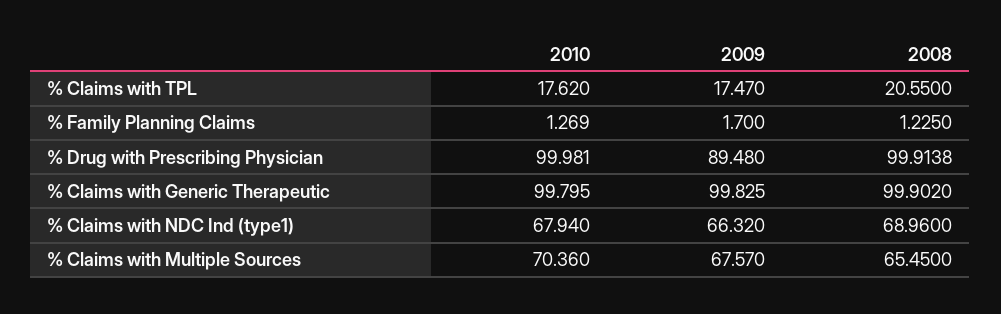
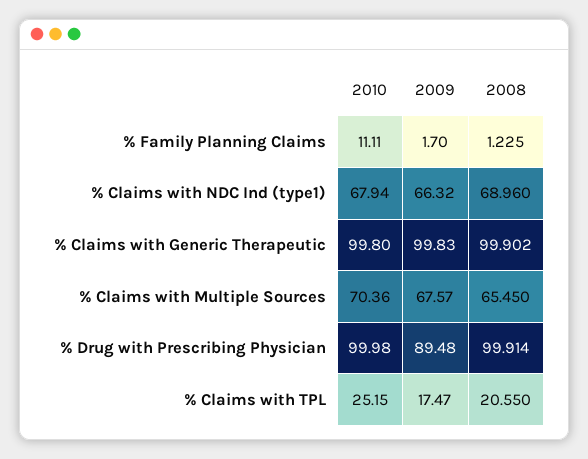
  {
    "2010": {
-     "% Claims with TPL": 17.62,
+     "% Claims with TPL": 25.15,
-     "% Family Planning Claims": 1.269,
+     "% Family Planning Claims": 11.11,
      "% Drug with Prescribing Physician": 99.981,
      "% Claims with Generic Therapeutic": 99.795,
      "% Claims with NDC Ind (type1)": 67.94,
      "% Claims with Multiple Sources": 70.36
    },
    "2009": {
      "% Claims with TPL": 17.47,
      "% Family Planning Claims": 1.7,
      "% Drug with Prescribing Physician": 89.48,
      "% Claims with Generic Therapeutic": 99.825,
      "% Claims with NDC Ind (type1)": 66.32,
      "% Claims with Multiple Sources": 67.57
    },
    "2008": {
      "% Claims with TPL": 20.55,
      "% Family Planning Claims": 1.225,
      "% Drug with Prescribing Physician": 99.9138,
      "% Claims with Generic Therapeutic": 99.902,
      "% Claims with NDC Ind (type1)": 68.96,
      "% Claims with Multiple Sources": 65.45
    }
  }

